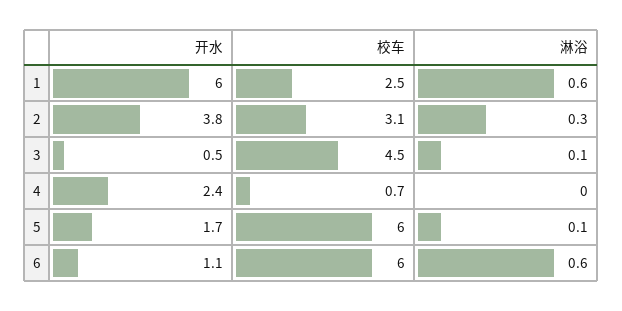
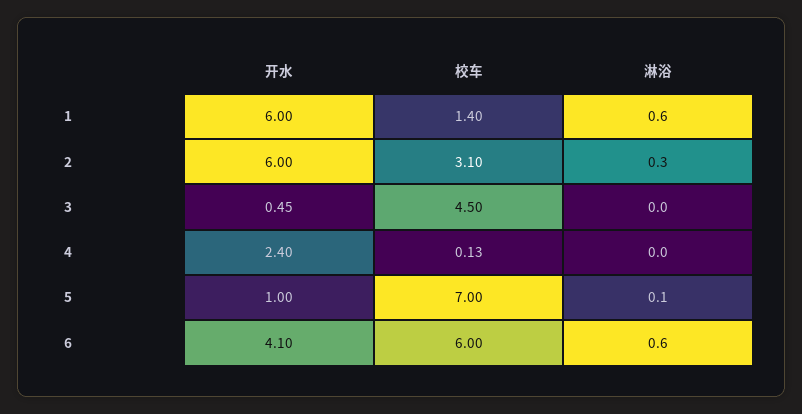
  {
    "开水": {
      "1": 6,
-     "2": 3.8,
+     "2": 6,
      "3": 0.45,
      "4": 2.4,
-     "5": 1.7,
+     "5": 1,
-     "6": 1.1
+     "6": 4.1
    },
    "校车": {
-     "1": 2.5,
+     "1": 1.4,
      "2": 3.1,
      "3": 4.5,
-     "4": 0.7,
+     "4": 0.13,
-     "5": 6,
+     "5": 7,
      "6": 6
    },
    "淋浴": {
      "1": 0.6,
      "2": 0.3,
-     "3": 0.1,
+     "3": 0,
      "4": 0,
      "5": 0.1,
      "6": 0.6
    }
  }

